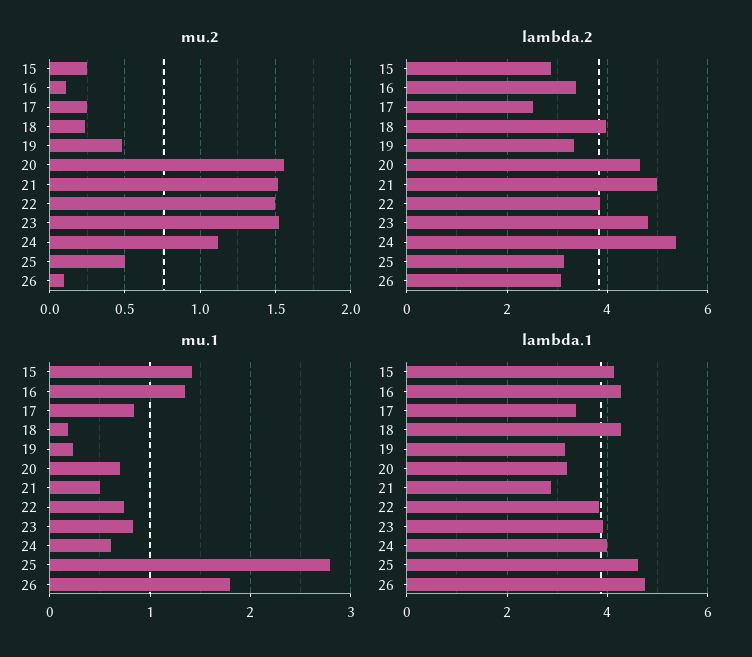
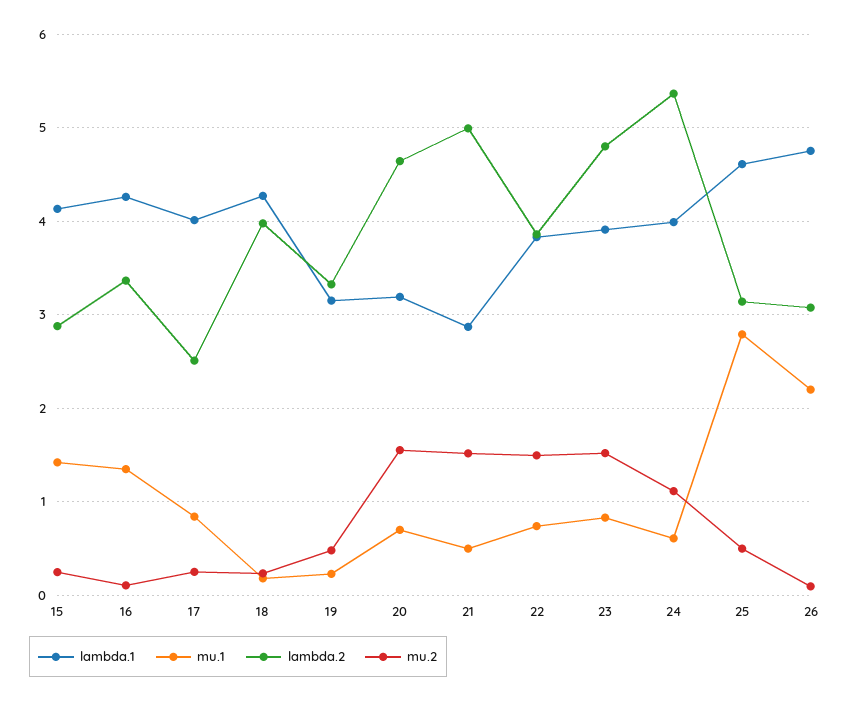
  {
    "mu.2": {
      "15": 0.25,
      "16": 0.1,
      "17": 0.25,
      "18": 0.25,
      "19": 0.5,
      "20": 1.55,
      "21": 1.5,
      "22": 1.5,
      "23": 1.5,
      "24": 1.1,
      "25": 0.5,
      "26": 0.1
    },
    "lambda.2": {
      "15": 2.9,
      "16": 3.4,
      "17": 2.5,
      "18": 4,
      "19": 3.3,
      "20": 4.6,
      "21": 5,
      "22": 3.9,
      "23": 4.8,
      "24": 5.4,
      "25": 3.1,
      "26": 3.1
    },
    "mu.1": {
      "15": 1.4,
      "16": 1.4,
      "17": 0.8,
      "18": 0.2,
      "19": 0.2,
      "20": 0.7,
      "21": 0.5,
      "22": 0.7,
      "23": 0.8,
      "24": 0.6,
      "25": 2.8,
-     "26": 1.8
+     "26": 2.2
    },
    "lambda.1": {
      "15": 4.1,
      "16": 4.3,
-     "17": 3.4,
+     "17": 4,
      "18": 4.3,
      "19": 3.2,
      "20": 3.2,
      "21": 2.9,
      "22": 3.8,
      "23": 3.9,
      "24": 4,
      "25": 4.6,
      "26": 4.8
    }
  }

